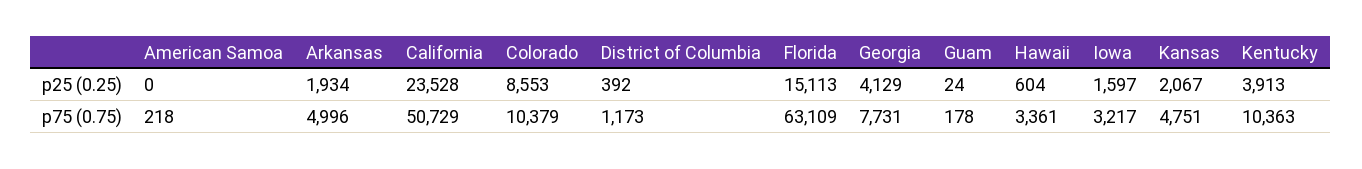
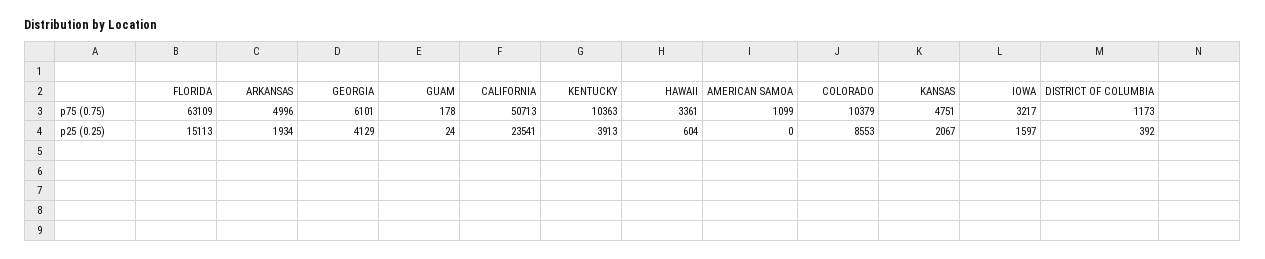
  {
    "American Samoa": {
      "p25 (0.25)": 0,
-     "p75 (0.75)": 218
+     "p75 (0.75)": 1099
    },
    "Arkansas": {
      "p25 (0.25)": 1934,
      "p75 (0.75)": 4996
    },
    "California": {
-     "p25 (0.25)": 23528,
+     "p25 (0.25)": 23541,
-     "p75 (0.75)": 50729
+     "p75 (0.75)": 50713
    },
    "Colorado": {
      "p25 (0.25)": 8553,
      "p75 (0.75)": 10379
    },
    "District of Columbia": {
      "p25 (0.25)": 392,
      "p75 (0.75)": 1173
    },
    "Florida": {
      "p25 (0.25)": 15113,
      "p75 (0.75)": 63109
    },
    "Georgia": {
      "p25 (0.25)": 4129,
-     "p75 (0.75)": 7731
+     "p75 (0.75)": 6101
    },
    "Guam": {
      "p25 (0.25)": 24,
      "p75 (0.75)": 178
    },
    "Hawaii": {
      "p25 (0.25)": 604,
      "p75 (0.75)": 3361
    },
    "Iowa": {
      "p25 (0.25)": 1597,
      "p75 (0.75)": 3217
    },
    "Kansas": {
      "p25 (0.25)": 2067,
      "p75 (0.75)": 4751
    },
    "Kentucky": {
      "p25 (0.25)": 3913,
      "p75 (0.75)": 10363
    }
  }

